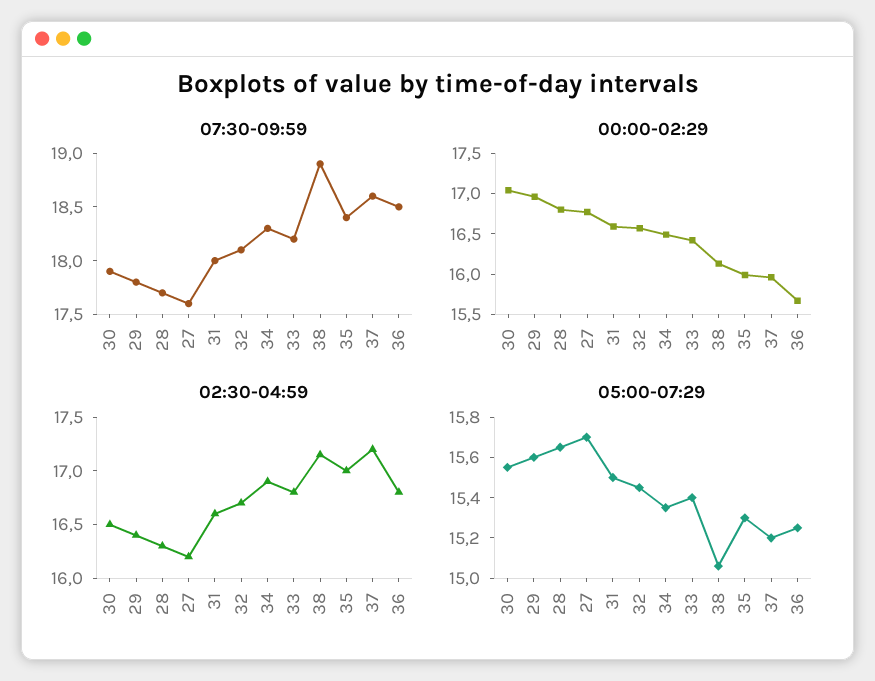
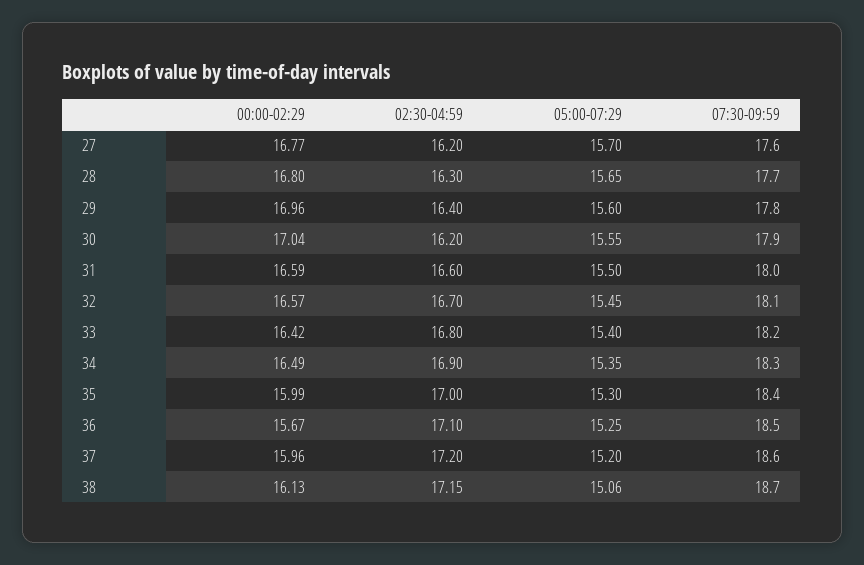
  {
    "07:30-09:59": {
      "30": 17.9,
      "29": 17.8,
      "28": 17.7,
      "27": 17.6,
      "31": 18,
      "32": 18.1,
      "34": 18.3,
      "33": 18.2,
-     "38": 18.9,
+     "38": 18.7,
      "35": 18.4,
      "37": 18.6,
      "36": 18.5
    },
    "00:00-02:29": {
      "30": 17.04,
      "29": 16.96,
      "28": 16.8,
      "27": 16.77,
      "31": 16.59,
      "32": 16.57,
      "34": 16.49,
      "33": 16.42,
      "38": 16.13,
      "35": 15.99,
      "37": 15.96,
      "36": 15.67
    },
    "02:30-04:59": {
-     "30": 16.5,
+     "30": 16.2,
      "29": 16.4,
      "28": 16.3,
      "27": 16.2,
      "31": 16.6,
      "32": 16.7,
      "34": 16.9,
      "33": 16.8,
      "38": 17.15,
      "35": 17,
      "37": 17.2,
-     "36": 16.8
+     "36": 17.1
    },
    "05:00-07:29": {
      "30": 15.55,
      "29": 15.6,
      "28": 15.65,
      "27": 15.7,
      "31": 15.5,
      "32": 15.45,
      "34": 15.35,
      "33": 15.4,
      "38": 15.06,
      "35": 15.3,
      "37": 15.2,
      "36": 15.25
    }
  }

